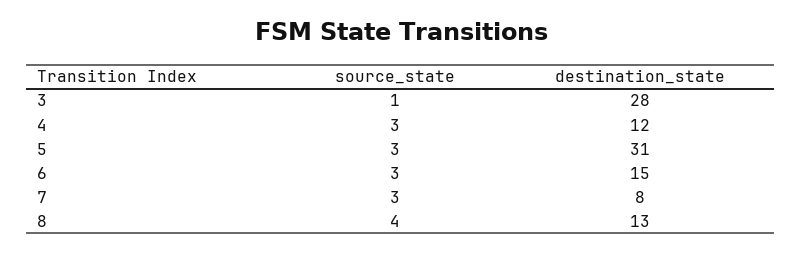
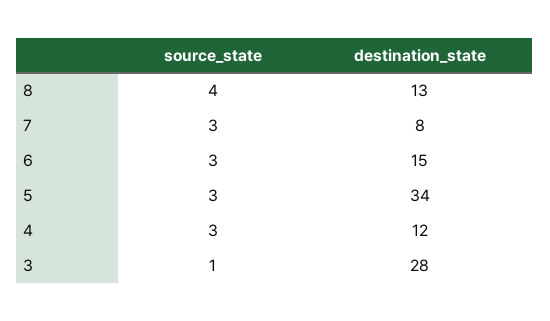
  {
    "source_state": {
      "3": 1,
      "4": 3,
      "5": 3,
      "6": 3,
      "7": 3,
      "8": 4
    },
    "destination_state": {
      "3": 28,
      "4": 12,
-     "5": 31,
+     "5": 34,
      "6": 15,
      "7": 8,
      "8": 13
    }
  }

